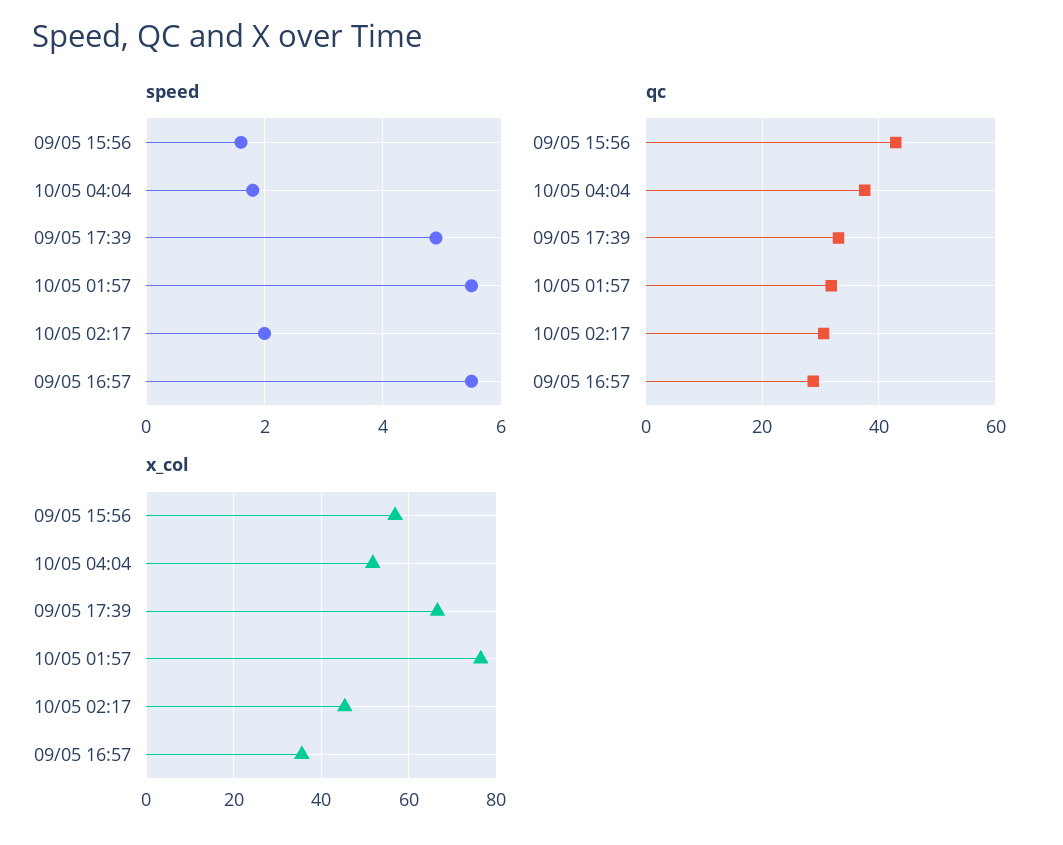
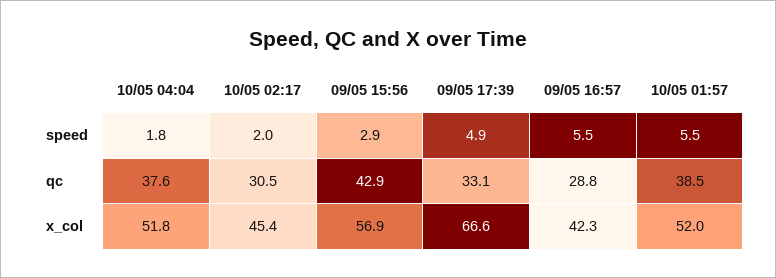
  {
    "speed": {
-     "09/05 15:56": 1.5,
+     "09/05 15:56": 2.9,
      "10/05 04:04": 1.8,
      "09/05 17:39": 4.9,
      "10/05 01:57": 5.5,
      "10/05 02:17": 2,
      "09/05 16:57": 5.5
    },
    "qc": {
      "09/05 15:56": 42.9,
      "10/05 04:04": 37.6,
      "09/05 17:39": 33.1,
-     "10/05 01:57": 32,
+     "10/05 01:57": 38.5,
      "10/05 02:17": 30.5,
      "09/05 16:57": 28.8
    },
    "x_col": {
      "09/05 15:56": 56.9,
      "10/05 04:04": 51.8,
      "09/05 17:39": 66.6,
-     "10/05 01:57": 76,
+     "10/05 01:57": 52,
      "10/05 02:17": 45.4,
-     "09/05 16:57": 36
+     "09/05 16:57": 42.3
    }
  }

